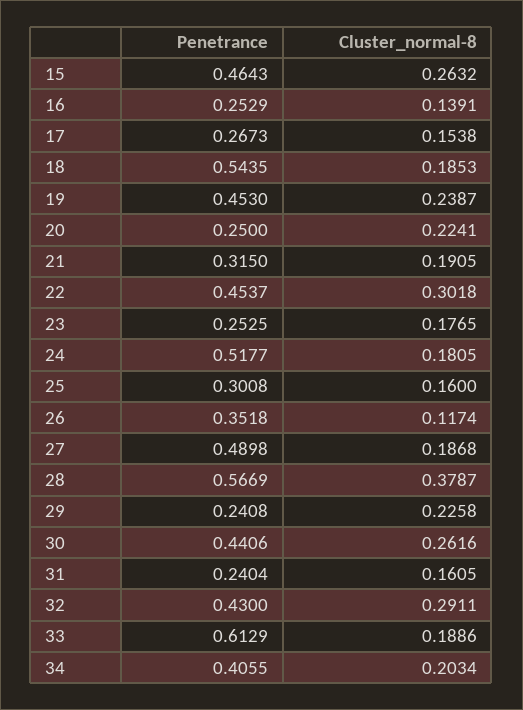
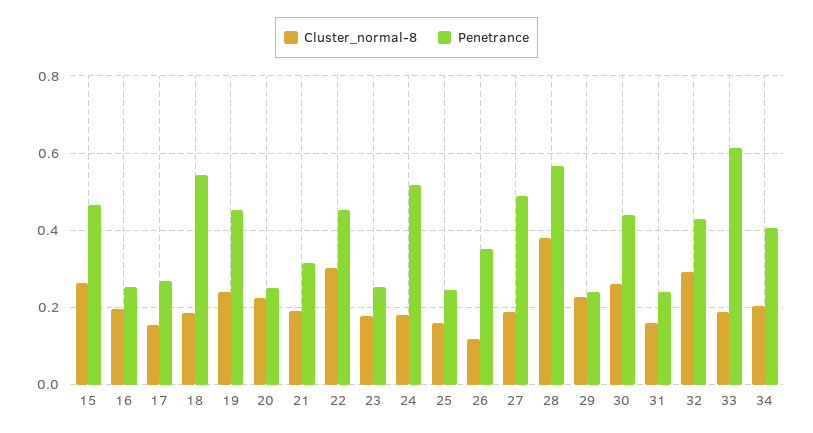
  {
    "Penetrance": {
      "15": 0.4643,
      "16": 0.2529,
      "17": 0.2673,
      "18": 0.5435,
      "19": 0.453,
      "20": 0.25,
      "21": 0.315,
      "22": 0.4537,
      "23": 0.2525,
      "24": 0.5177,
-     "25": 0.3008,
+     "25": 0.24,
      "26": 0.3518,
      "27": 0.4898,
      "28": 0.5669,
      "29": 0.2408,
      "30": 0.4406,
      "31": 0.2404,
      "32": 0.43,
      "33": 0.6129,
      "34": 0.4055
    },
    "Cluster_normal-8": {
      "15": 0.2632,
-     "16": 0.1391,
+     "16": 0.2,
      "17": 0.1538,
      "18": 0.1853,
      "19": 0.2387,
      "20": 0.2241,
      "21": 0.1905,
      "22": 0.3018,
      "23": 0.1765,
      "24": 0.1805,
      "25": 0.16,
      "26": 0.1174,
      "27": 0.1868,
      "28": 0.3787,
      "29": 0.2258,
      "30": 0.2616,
      "31": 0.1605,
      "32": 0.2911,
      "33": 0.1886,
      "34": 0.2034
    }
  }

